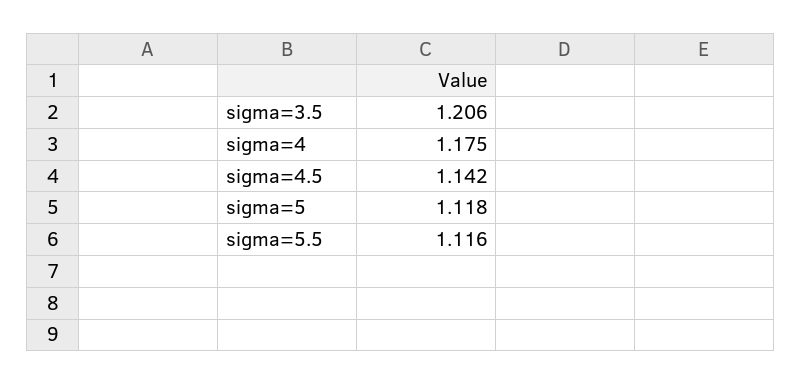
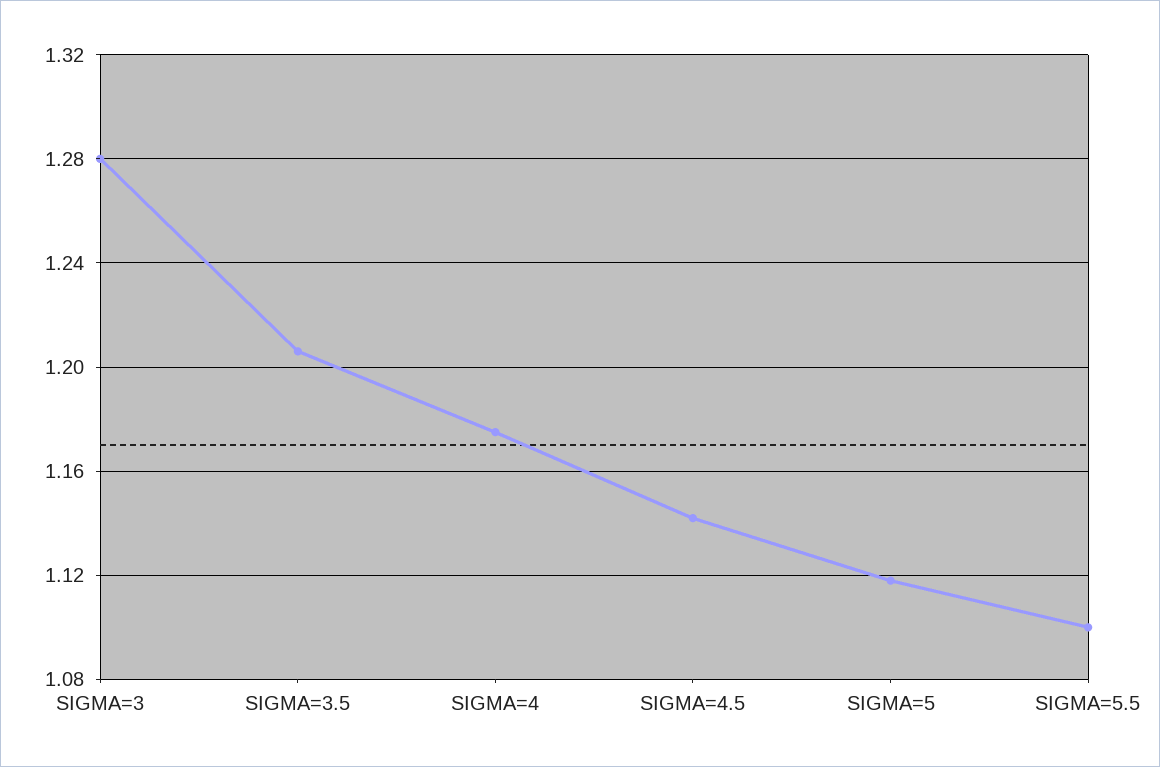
  {
    "sigma=3.5": 1.206,
    "sigma=4": 1.175,
    "sigma=4.5": 1.142,
    "sigma=5": 1.118,
-   "sigma=5.5": 1.116
+   "sigma=5.5": 1.1,
+   "SIGMA=3": 1.28
  }

